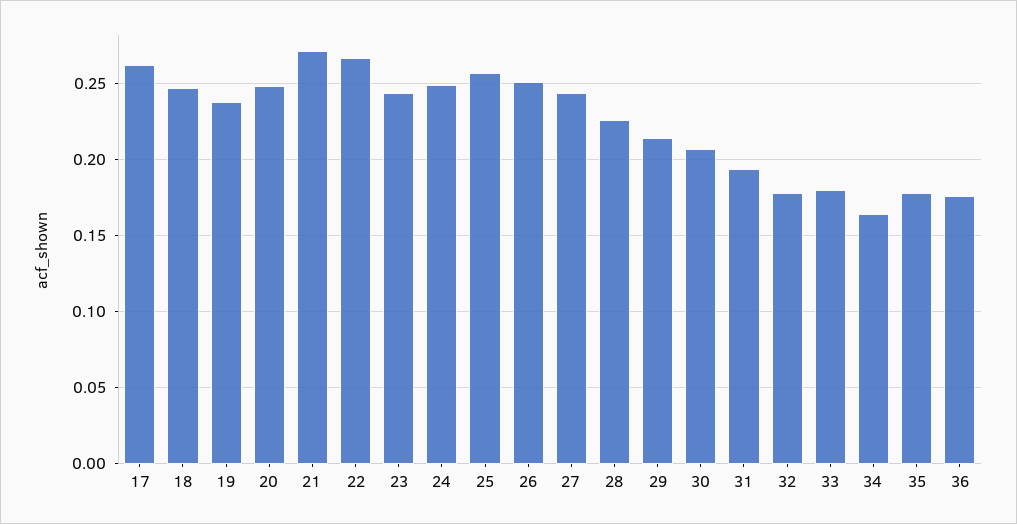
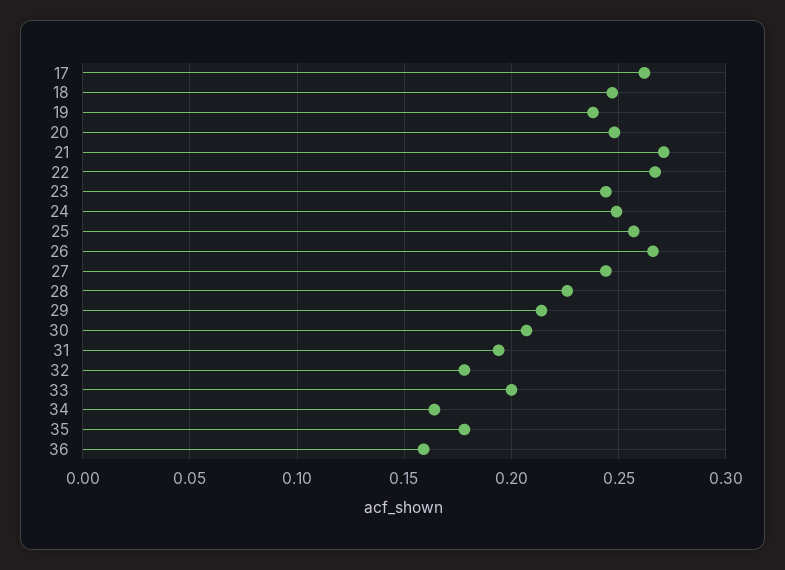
  {
    "17": 0.26,
    "18": 0.245,
    "19": 0.24,
    "20": 0.25,
    "21": 0.27,
    "22": 0.265,
    "23": 0.245,
    "24": 0.25,
    "25": 0.255,
-   "26": 0.25,
+   "26": 0.265,
    "27": 0.245,
    "28": 0.225,
    "29": 0.215,
    "30": 0.205,
    "31": 0.195,
    "32": 0.18,
-   "33": 0.18,
+   "33": 0.2,
    "34": 0.165,
    "35": 0.18,
-   "36": 0.175
+   "36": 0.16
  }

